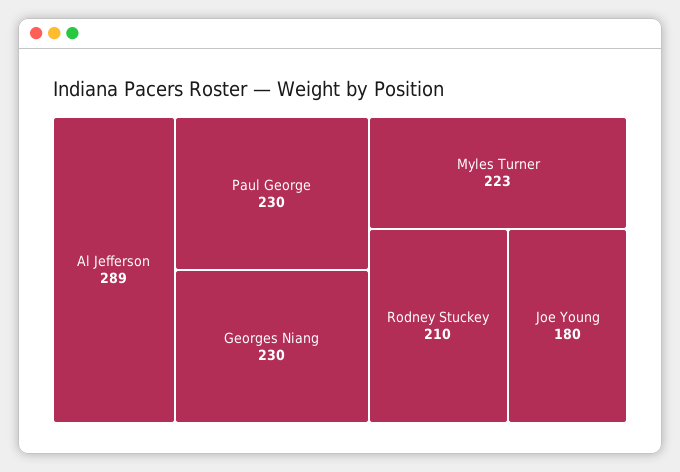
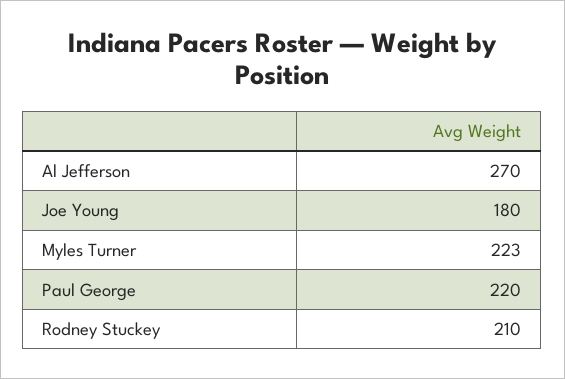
  {
-   "Al Jefferson": 289,
+   "Al Jefferson": 270,
-   "Paul George": 230,
+   "Paul George": 220,
-   "Georges Niang": 230,
    "Myles Turner": 223,
    "Rodney Stuckey": 210,
    "Joe Young": 180
  }

